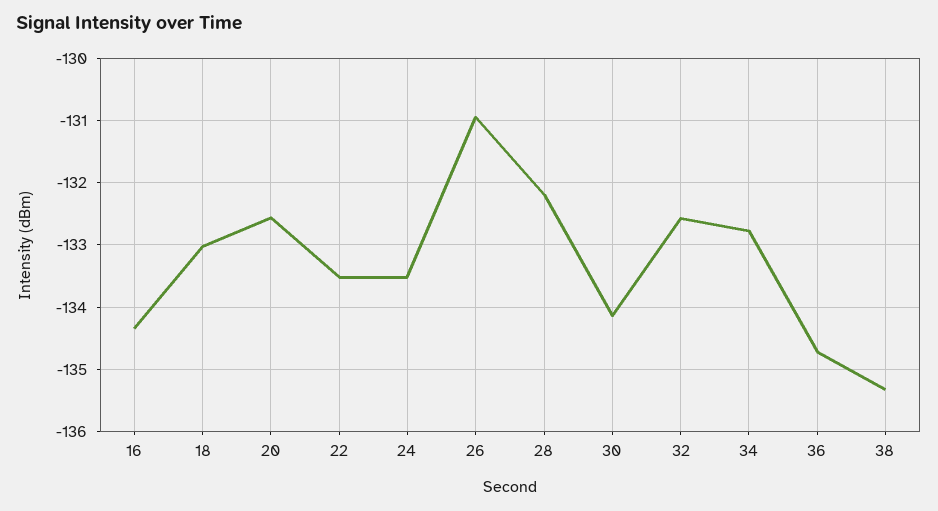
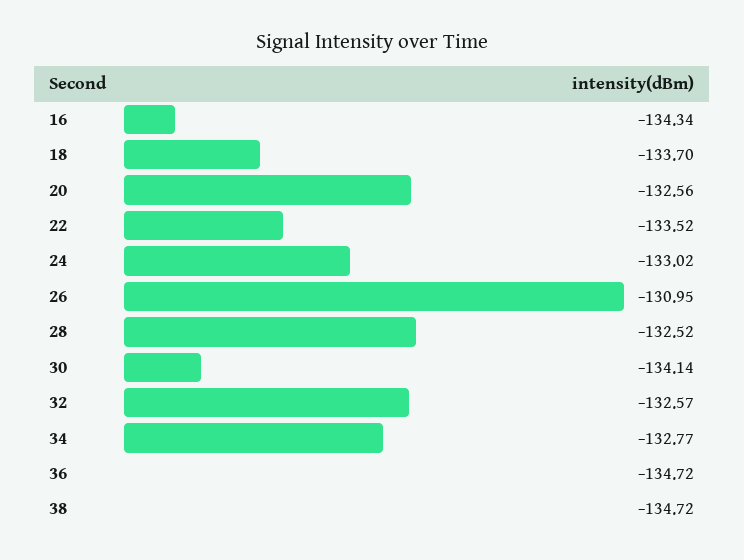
  {
    "16": -134.34,
-   "18": -133,
+   "18": -133.7,
    "20": -132.56,
    "22": -133.52,
-   "24": -133.5,
+   "24": -133.02,
    "26": -130.95,
-   "28": -132.2,
+   "28": -132.52,
    "30": -134.14,
    "32": -132.57,
    "34": -132.77,
    "36": -134.72,
-   "38": -135.3
+   "38": -134.72
  }

